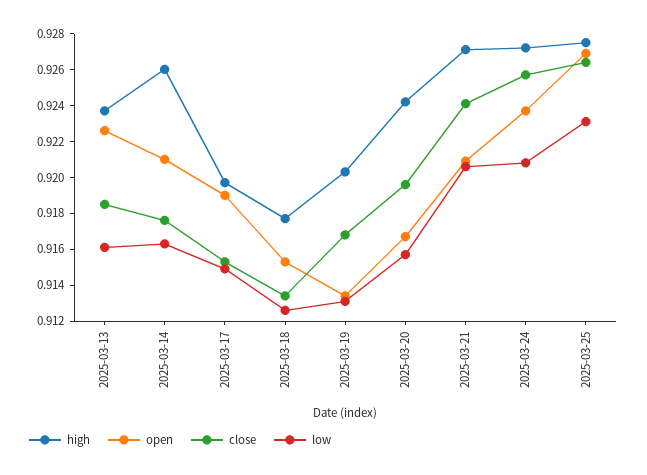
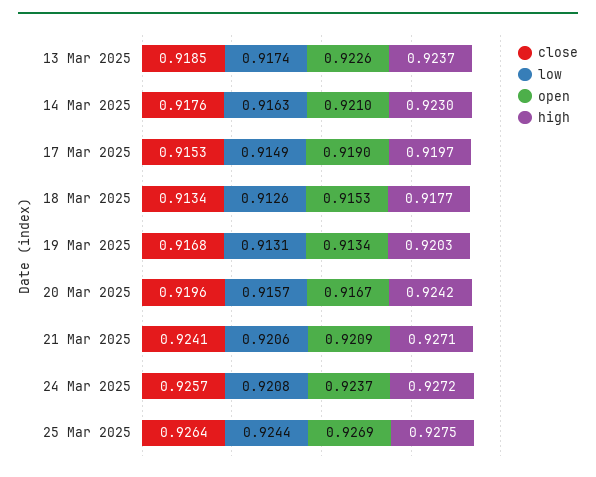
  {
    "high": {
      "2025-03-13": 0.9237,
-     "2025-03-14": 0.926,
+     "2025-03-14": 0.923,
      "2025-03-17": 0.9197,
      "2025-03-18": 0.9177,
      "2025-03-19": 0.9203,
      "2025-03-20": 0.9242,
      "2025-03-21": 0.9271,
      "2025-03-24": 0.9272,
      "2025-03-25": 0.9275
    },
    "open": {
      "2025-03-13": 0.9226,
      "2025-03-14": 0.921,
      "2025-03-17": 0.919,
      "2025-03-18": 0.9153,
      "2025-03-19": 0.9134,
      "2025-03-20": 0.9167,
      "2025-03-21": 0.9209,
      "2025-03-24": 0.9237,
      "2025-03-25": 0.9269
    },
    "close": {
      "2025-03-13": 0.9185,
      "2025-03-14": 0.9176,
      "2025-03-17": 0.9153,
      "2025-03-18": 0.9134,
      "2025-03-19": 0.9168,
      "2025-03-20": 0.9196,
      "2025-03-21": 0.9241,
      "2025-03-24": 0.9257,
      "2025-03-25": 0.9264
    },
    "low": {
-     "2025-03-13": 0.916,
+     "2025-03-13": 0.9174,
      "2025-03-14": 0.9163,
      "2025-03-17": 0.9149,
      "2025-03-18": 0.9126,
      "2025-03-19": 0.9131,
      "2025-03-20": 0.9157,
      "2025-03-21": 0.9206,
      "2025-03-24": 0.9208,
-     "2025-03-25": 0.923
+     "2025-03-25": 0.9244
    }
  }

